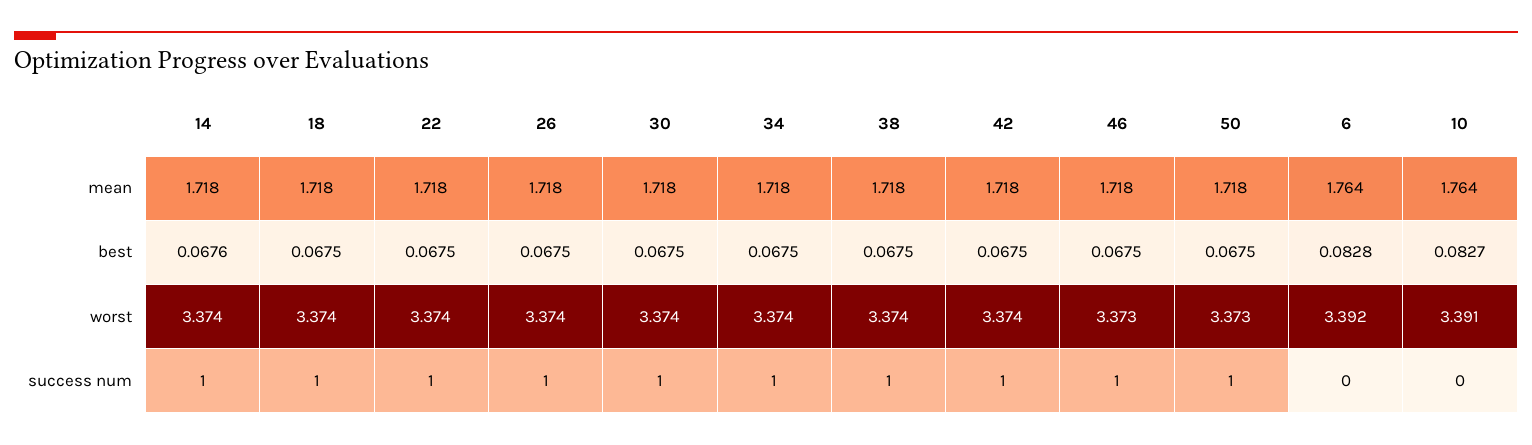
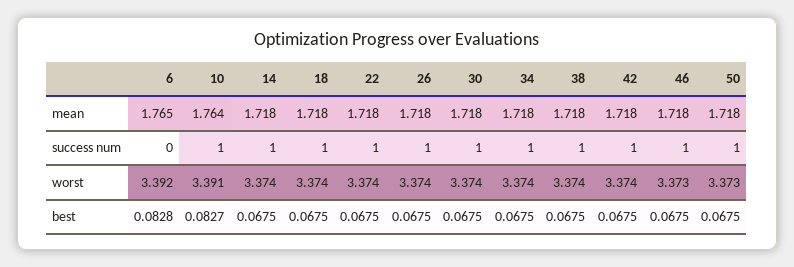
  {
    "14": {
      "mean": 1.718,
-     "best": 0.0676,
+     "best": 0.0675,
      "worst": 3.374,
      "success num": 1
    },
    "18": {
      "mean": 1.718,
      "best": 0.0675,
      "worst": 3.374,
      "success num": 1
    },
    "22": {
      "mean": 1.718,
      "best": 0.0675,
      "worst": 3.374,
      "success num": 1
    },
    "26": {
      "mean": 1.718,
      "best": 0.0675,
      "worst": 3.374,
      "success num": 1
    },
    "30": {
      "mean": 1.718,
      "best": 0.0675,
      "worst": 3.374,
      "success num": 1
    },
    "34": {
      "mean": 1.718,
      "best": 0.0675,
      "worst": 3.374,
      "success num": 1
    },
    "38": {
      "mean": 1.718,
      "best": 0.0675,
      "worst": 3.374,
      "success num": 1
    },
    "42": {
      "mean": 1.718,
      "best": 0.0675,
      "worst": 3.374,
      "success num": 1
    },
    "46": {
      "mean": 1.718,
      "best": 0.0675,
      "worst": 3.373,
      "success num": 1
    },
    "50": {
      "mean": 1.718,
      "best": 0.0675,
      "worst": 3.373,
      "success num": 1
    },
    "6": {
-     "mean": 1.764,
+     "mean": 1.765,
      "best": 0.0828,
      "worst": 3.392,
      "success num": 0
    },
    "10": {
      "mean": 1.764,
      "best": 0.0827,
      "worst": 3.391,
-     "success num": 0
+     "success num": 1
    }
  }

